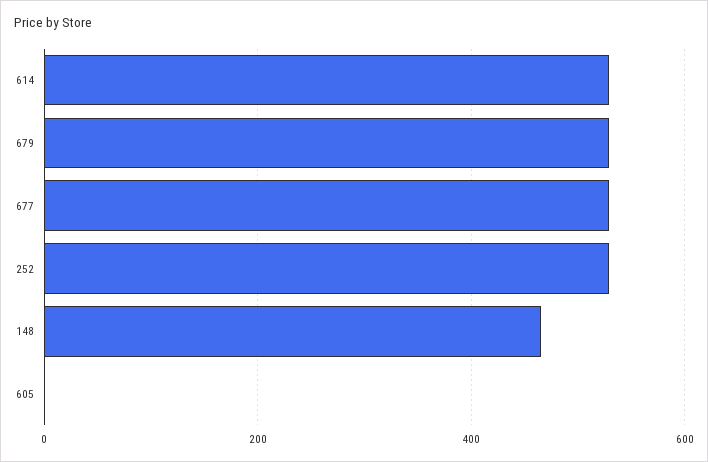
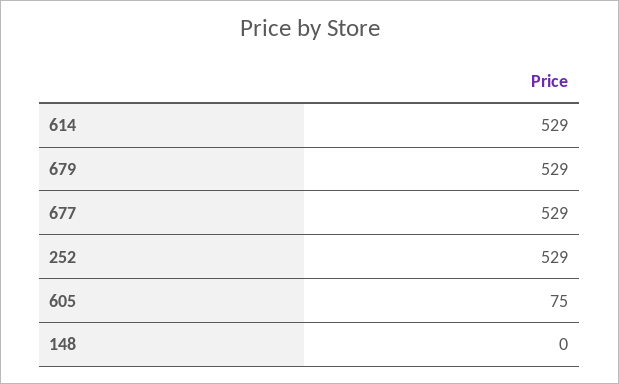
  {
    "614": 529,
    "679": 529,
    "677": 529,
    "252": 529,
-   "148": 460,
+   "148": 0,
-   "605": 0
+   "605": 75
  }

